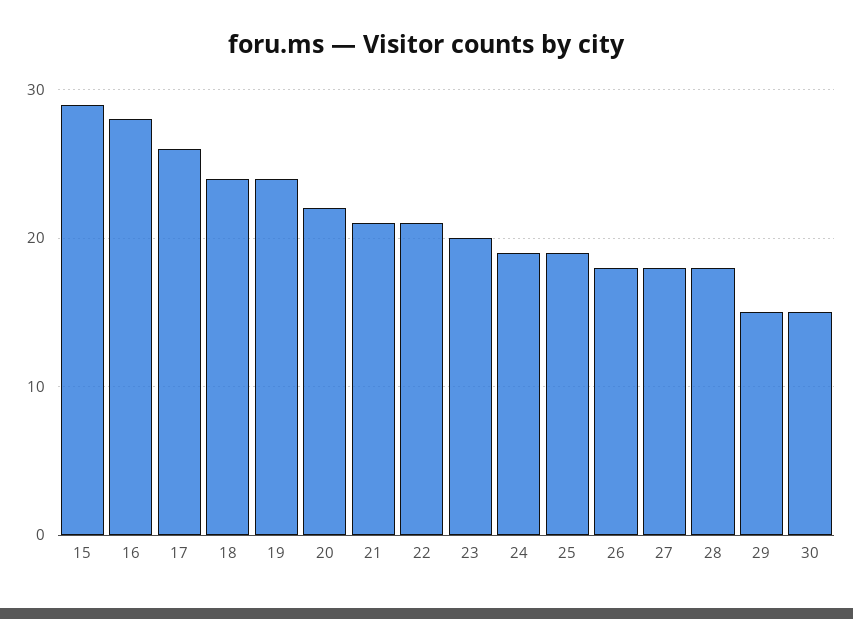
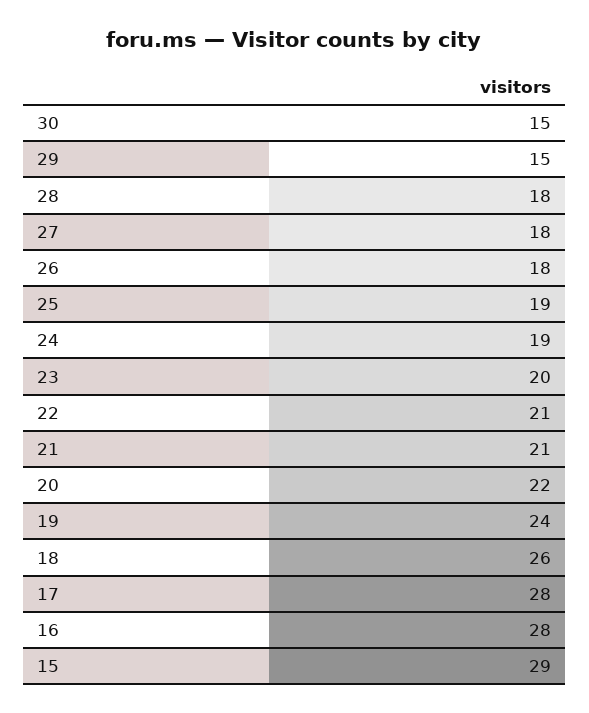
  {
    "15": 29,
    "16": 28,
-   "17": 26,
+   "17": 28,
-   "18": 24,
+   "18": 26,
    "19": 24,
    "20": 22,
    "21": 21,
    "22": 21,
    "23": 20,
    "24": 19,
    "25": 19,
    "26": 18,
    "27": 18,
    "28": 18,
    "29": 15,
    "30": 15
  }

